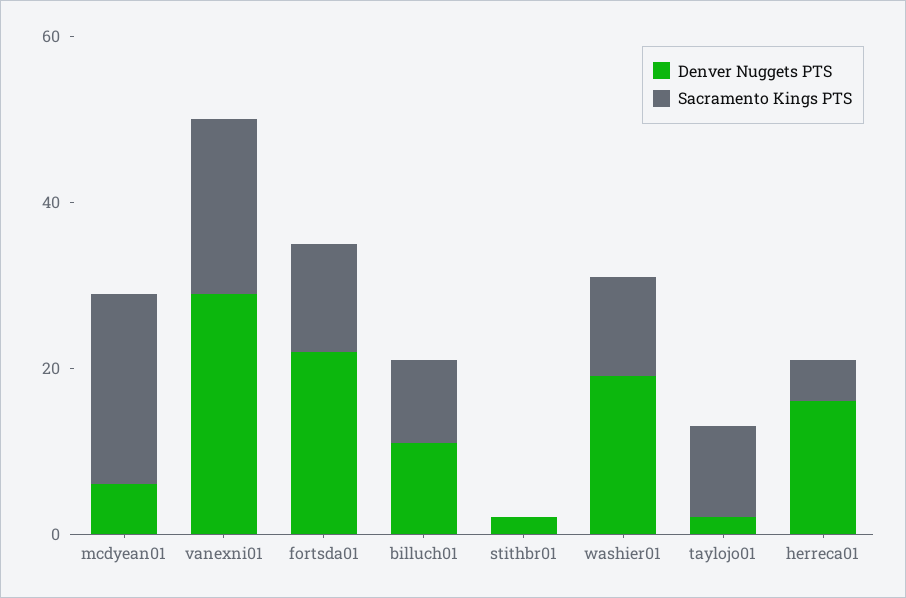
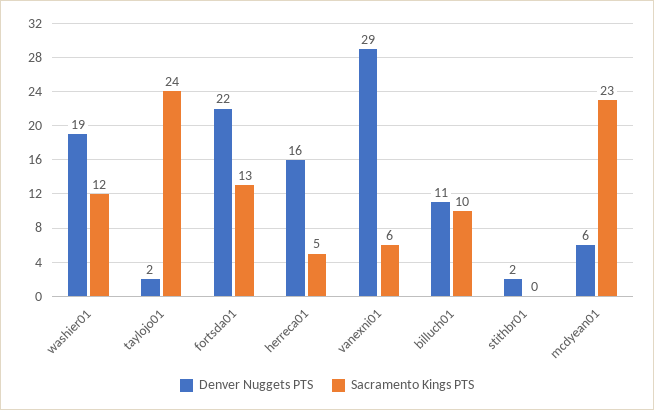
  {
    "Denver Nuggets PTS": {
      "mcdyean01": 6,
      "vanexni01": 29,
      "fortsda01": 22,
      "billuch01": 11,
      "stithbr01": 2,
      "washier01": 19,
      "taylojo01": 2,
      "herreca01": 16
    },
    "Sacramento Kings PTS": {
      "mcdyean01": 23,
-     "vanexni01": 20,
+     "vanexni01": 6,
      "fortsda01": 13,
      "billuch01": 10,
      "stithbr01": 0,
      "washier01": 12,
-     "taylojo01": 10,
+     "taylojo01": 24,
      "herreca01": 5
    }
  }

